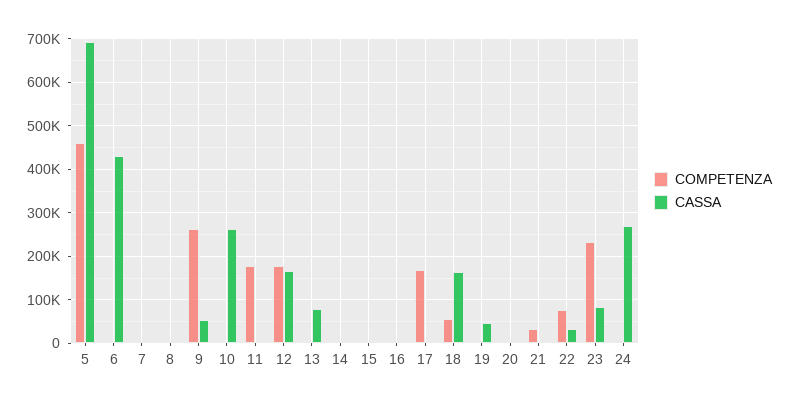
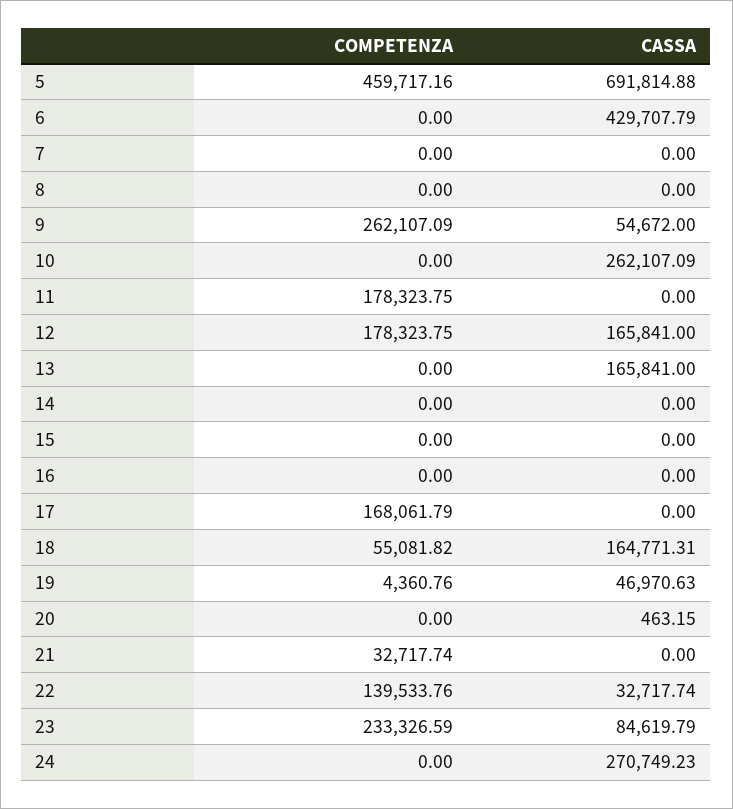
  {
    "COMPETENZA": {
      "5": 459717.16,
      "6": 0,
      "7": 0,
      "8": 0,
      "9": 262107.09,
      "10": 0,
      "11": 178323.75,
      "12": 178323.75,
      "13": 0,
      "14": 0,
      "15": 0,
      "16": 0,
      "17": 168061.79,
      "18": 55081.82,
      "19": 4360.76,
      "20": 0,
      "21": 32717.74,
-     "22": 80000,
+     "22": 139533.76,
      "23": 233326.59,
      "24": 0
    },
    "CASSA": {
      "5": 691814.88,
      "6": 429707.79,
      "7": 0,
      "8": 0,
      "9": 54672,
      "10": 262107.09,
      "11": 0,
      "12": 165841,
-     "13": 80000,
+     "13": 165841,
      "14": 0,
      "15": 0,
      "16": 0,
      "17": 0,
      "18": 164771.31,
      "19": 46970.63,
      "20": 463.15,
      "21": 0,
      "22": 32717.74,
      "23": 84619.79,
      "24": 270749.23
    }
  }

